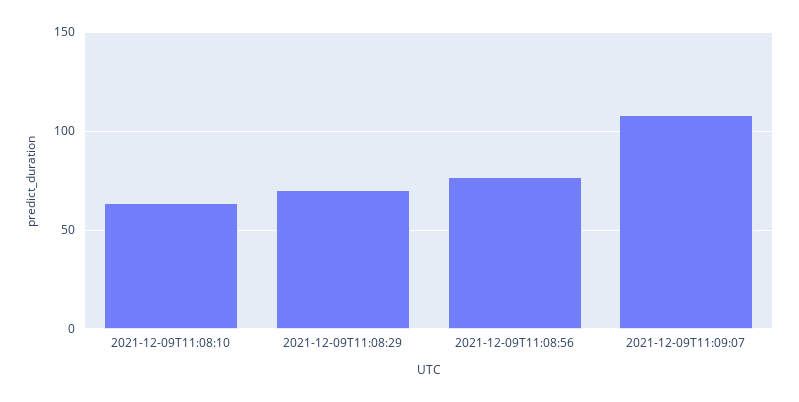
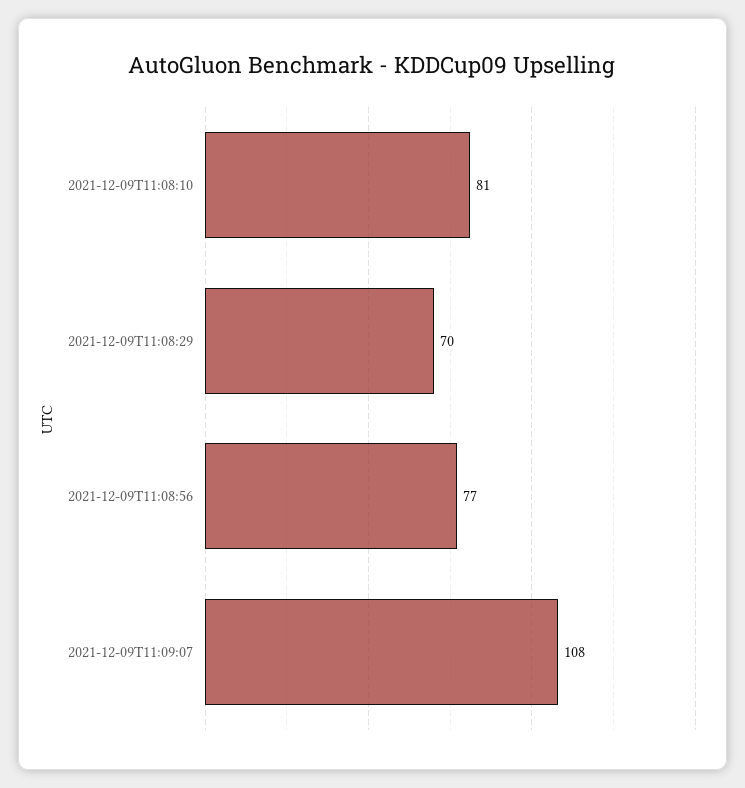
  {
-   "2021-12-09T11:08:10": 65,
+   "2021-12-09T11:08:10": 81,
    "2021-12-09T11:08:29": 70,
    "2021-12-09T11:08:56": 77,
    "2021-12-09T11:09:07": 108
  }

